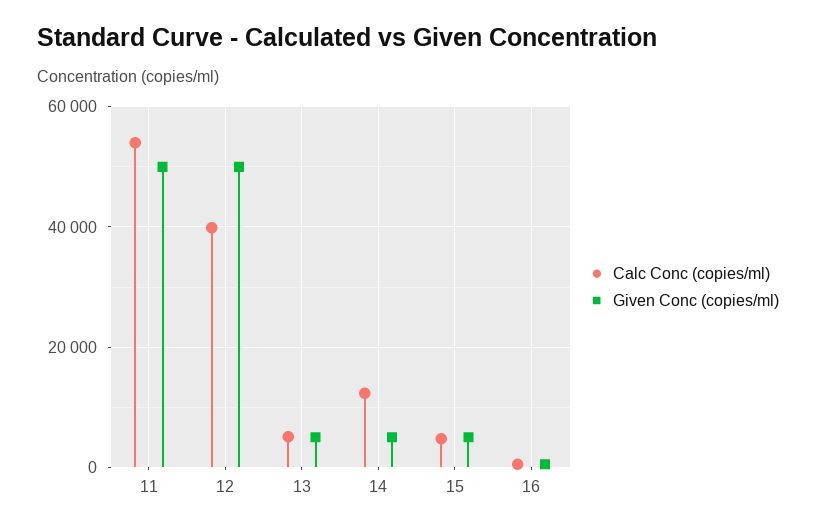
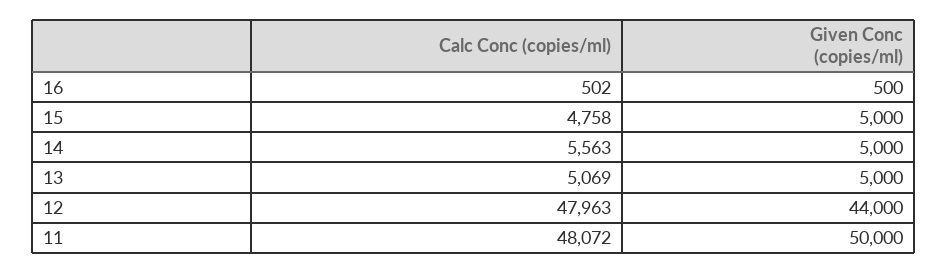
  {
    "Calc Conc (copies/ml)": {
-     "11": 54000,
+     "11": 48072,
-     "12": 40000,
+     "12": 47963,
      "13": 5069,
-     "14": 12000,
+     "14": 5563,
      "15": 4758,
      "16": 502
    },
    "Given Conc (copies/ml)": {
      "11": 50000,
-     "12": 50000,
+     "12": 44000,
      "13": 5000,
      "14": 5000,
      "15": 5000,
      "16": 500
    }
  }

